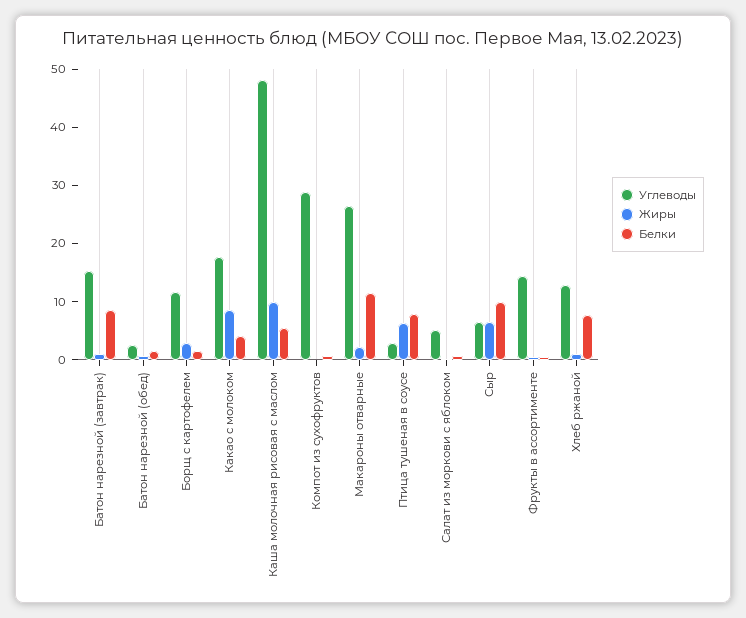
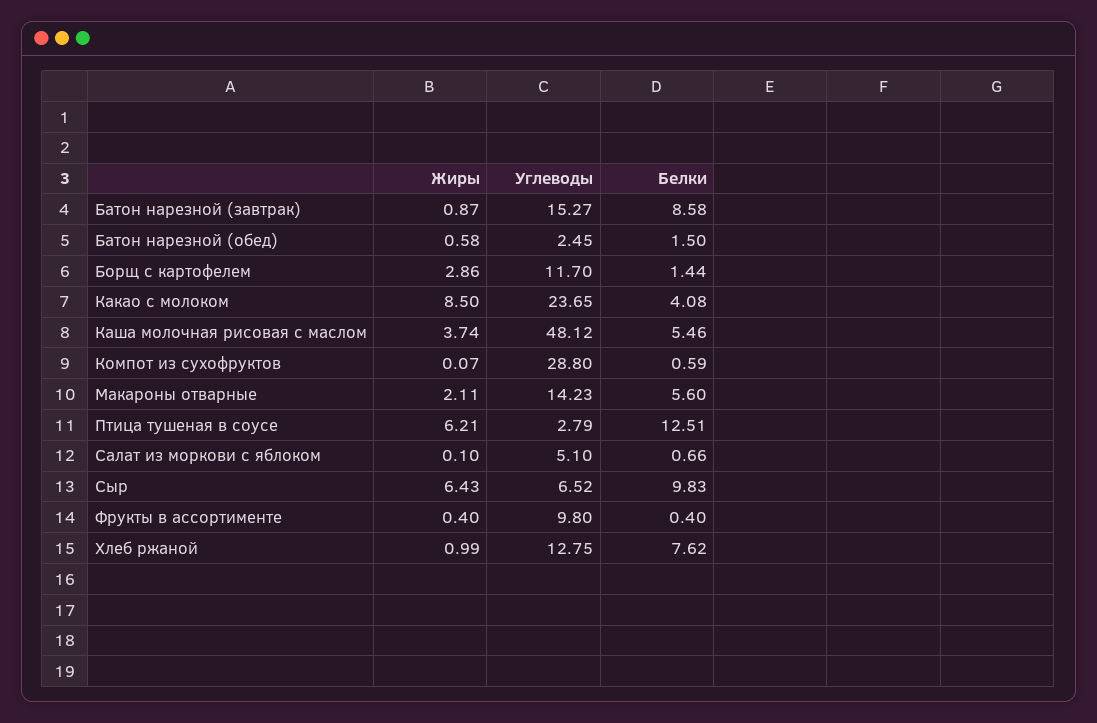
  {
    "Углеводы": {
      "Батон нарезной (завтрак)": 15.27,
      "Батон нарезной (обед)": 2.45,
      "Борщ с картофелем": 11.7,
-     "Какао с молоком": 18,
+     "Какао с молоком": 23.65,
      "Каша молочная рисовая с маслом": 48.12,
      "Компот из сухофруктов": 28.8,
-     "Макароны отварные": 26,
+     "Макароны отварные": 14.23,
      "Птица тушеная в соусе": 2.79,
      "Салат из моркови с яблоком": 5.1,
      "Сыр": 6.52,
-     "Фрукты в ассортименте": 14,
+     "Фрукты в ассортименте": 9.8,
      "Хлеб ржаной": 12.75
    },
    "Жиры": {
      "Батон нарезной (завтрак)": 0.87,
      "Батон нарезной (обед)": 0.58,
      "Борщ с картофелем": 2.86,
      "Какао с молоком": 8.5,
-     "Каша молочная рисовая с маслом": 10,
+     "Каша молочная рисовая с маслом": 3.74,
      "Компот из сухофруктов": 0.07,
      "Макароны отварные": 2.11,
      "Птица тушеная в соусе": 6.21,
      "Салат из моркови с яблоком": 0.1,
      "Сыр": 6.43,
      "Фрукты в ассортименте": 0.4,
      "Хлеб ржаной": 0.99
    },
    "Белки": {
      "Батон нарезной (завтрак)": 8.58,
      "Батон нарезной (обед)": 1.5,
      "Борщ с картофелем": 1.44,
      "Какао с молоком": 4.08,
      "Каша молочная рисовая с маслом": 5.46,
      "Компот из сухофруктов": 0.59,
-     "Макароны отварные": 12,
+     "Макароны отварные": 5.6,
-     "Птица тушеная в соусе": 8,
+     "Птица тушеная в соусе": 12.51,
      "Салат из моркови с яблоком": 0.66,
      "Сыр": 9.83,
      "Фрукты в ассортименте": 0.4,
      "Хлеб ржаной": 7.62
    }
  }

